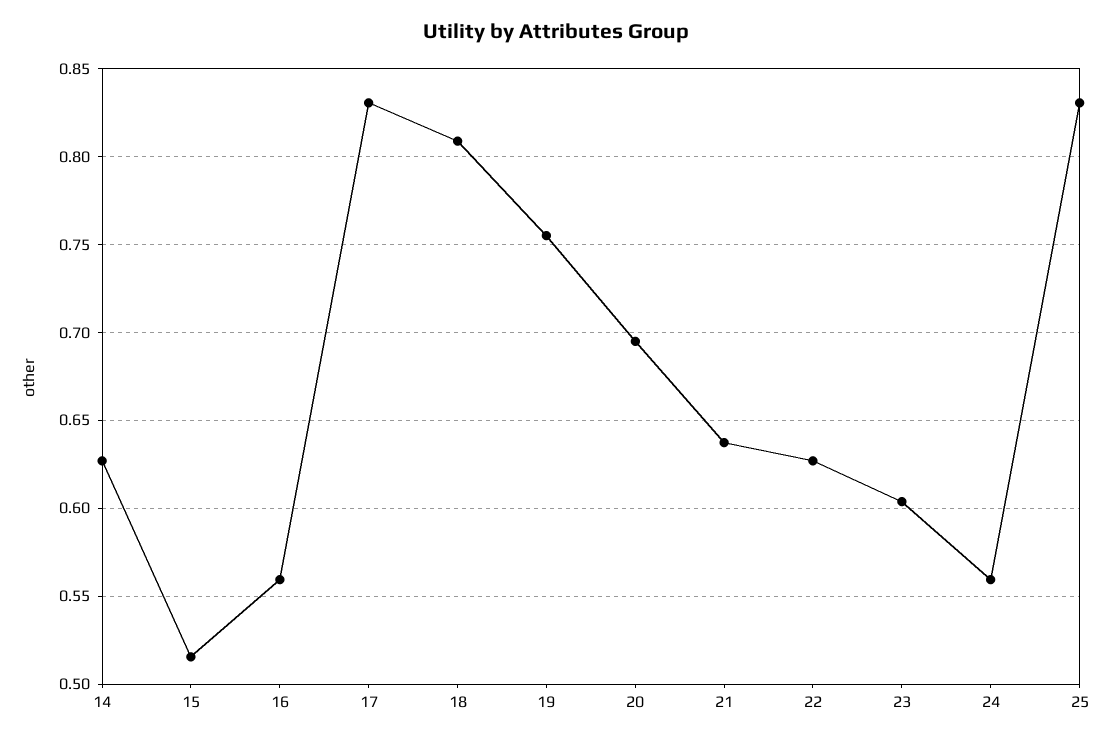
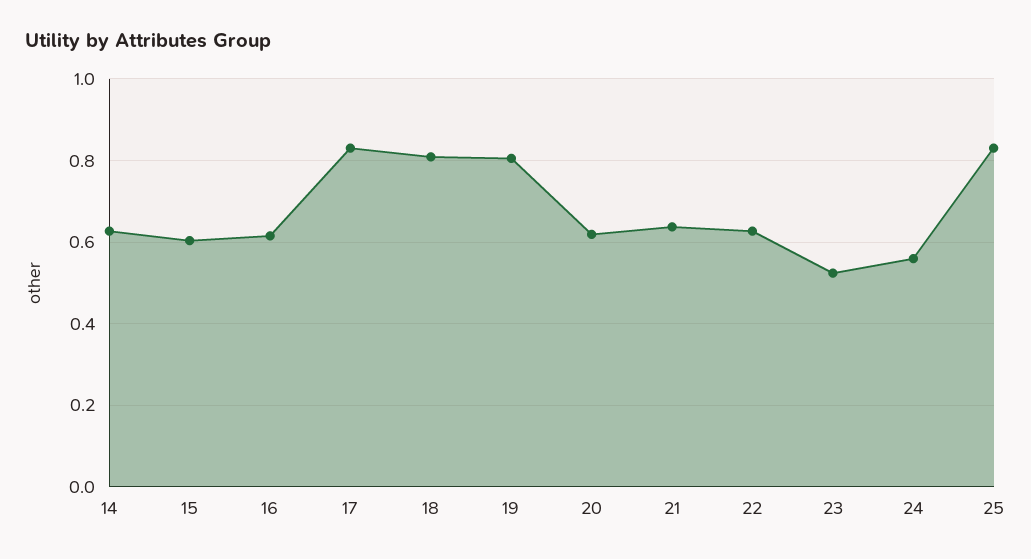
  {
    "14": 0.625,
-   "15": 0.515,
+   "15": 0.6,
-   "16": 0.56,
+   "16": 0.62,
    "17": 0.83,
    "18": 0.81,
-   "19": 0.755,
+   "19": 0.8,
-   "20": 0.695,
+   "20": 0.62,
    "21": 0.635,
    "22": 0.625,
-   "23": 0.605,
+   "23": 0.52,
    "24": 0.56,
    "25": 0.83
  }

